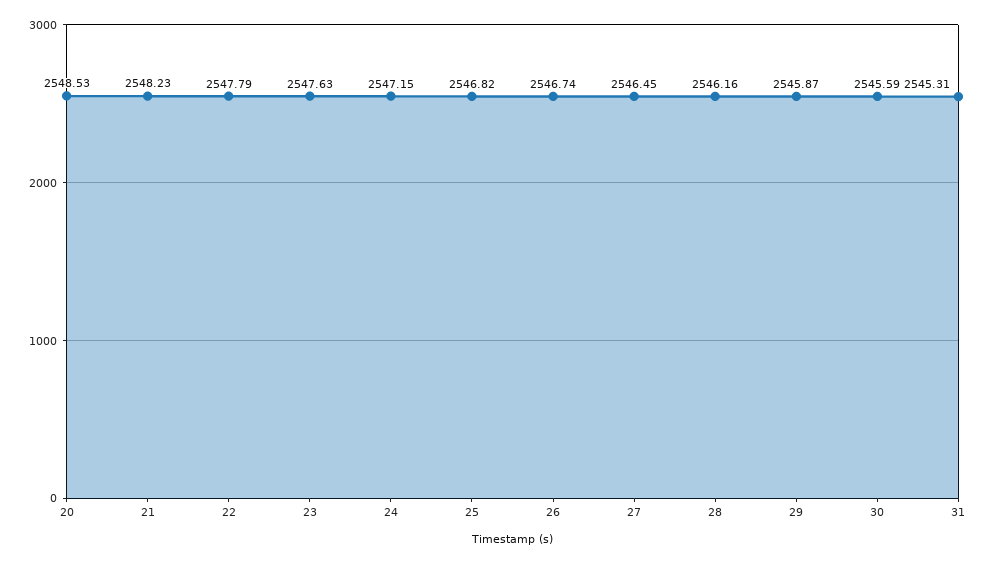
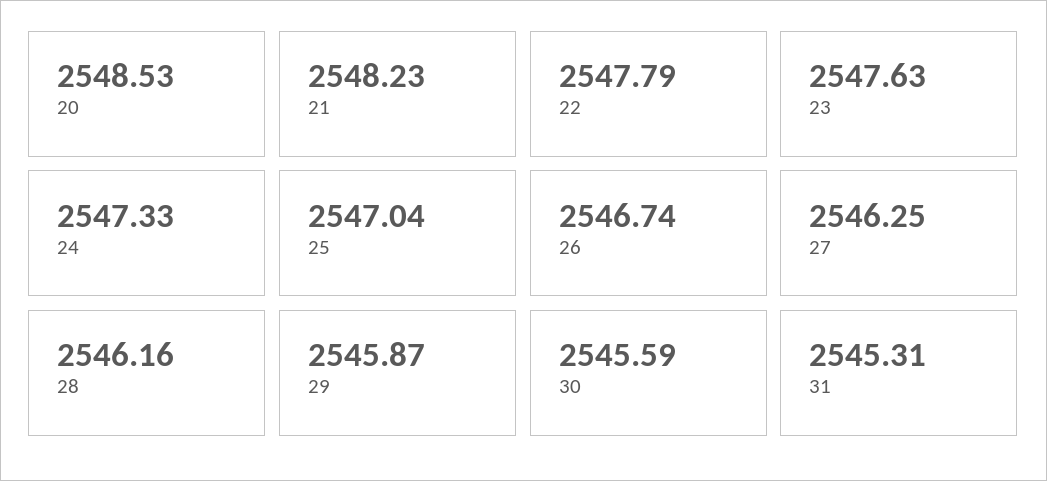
  {
    "20": 2548.53,
    "21": 2548.23,
    "22": 2547.79,
    "23": 2547.63,
-   "24": 2547.15,
+   "24": 2547.33,
-   "25": 2546.82,
+   "25": 2547.04,
    "26": 2546.74,
-   "27": 2546.45,
+   "27": 2546.25,
    "28": 2546.16,
    "29": 2545.87,
    "30": 2545.59,
    "31": 2545.31
  }

